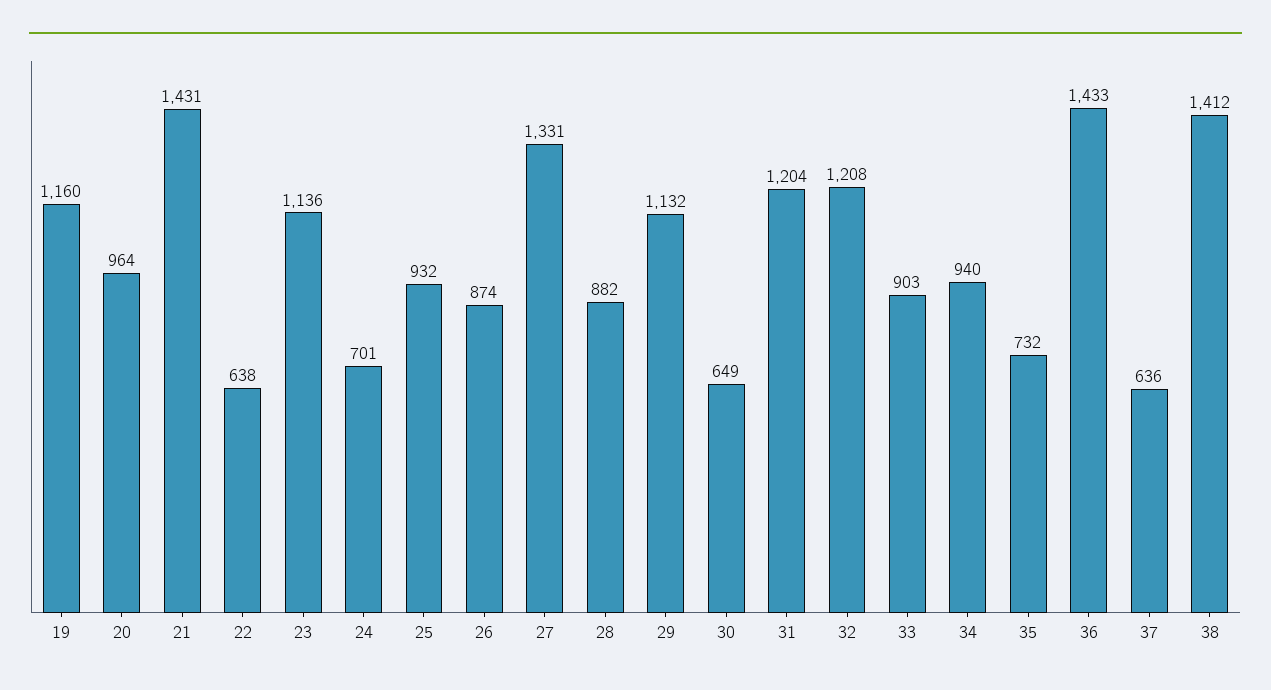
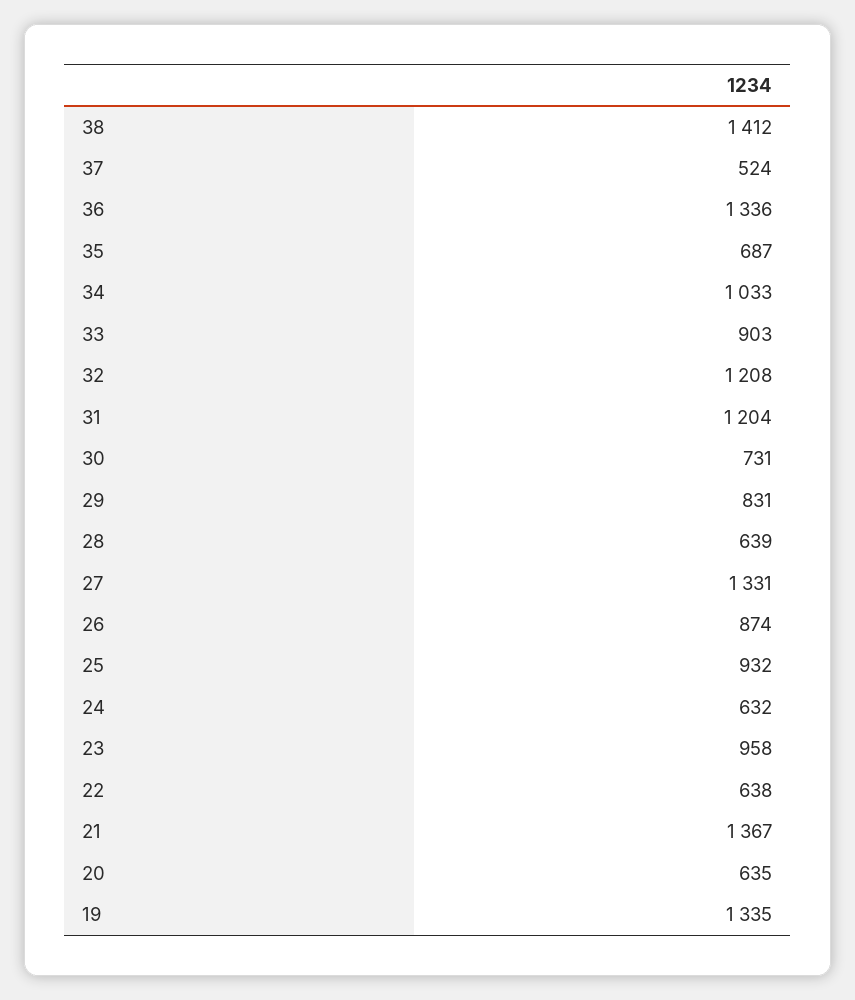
  {
-   "19": 1160,
+   "19": 1335,
-   "20": 964,
+   "20": 635,
-   "21": 1431,
+   "21": 1367,
    "22": 638,
-   "23": 1136,
+   "23": 958,
-   "24": 701,
+   "24": 632,
    "25": 932,
    "26": 874,
    "27": 1331,
-   "28": 882,
+   "28": 639,
-   "29": 1132,
+   "29": 831,
-   "30": 649,
+   "30": 731,
    "31": 1204,
    "32": 1208,
    "33": 903,
-   "34": 940,
+   "34": 1033,
-   "35": 732,
+   "35": 687,
-   "36": 1433,
+   "36": 1336,
-   "37": 636,
+   "37": 524,
    "38": 1412
  }

